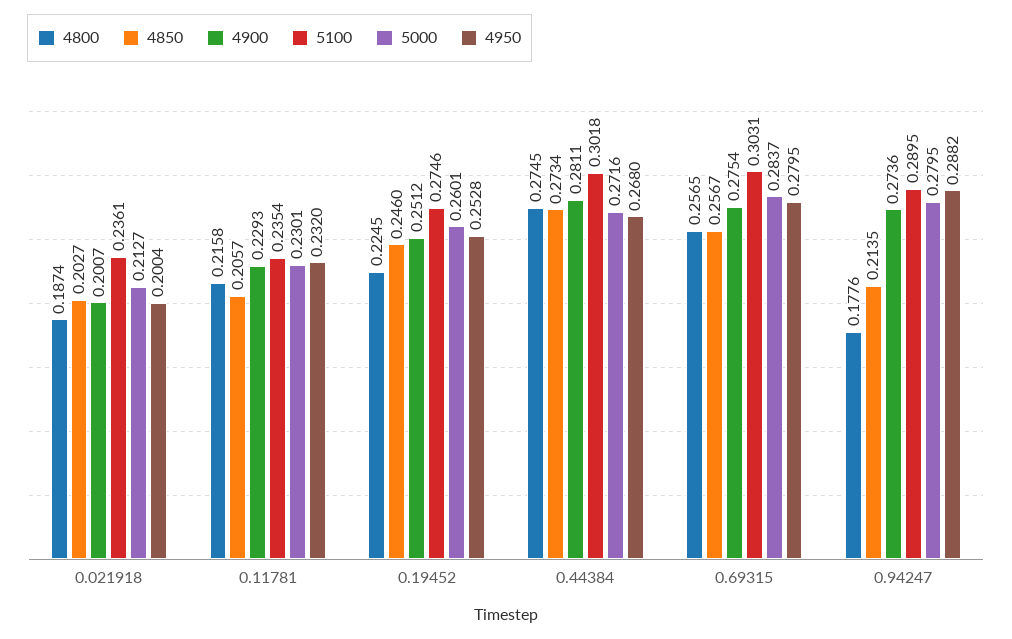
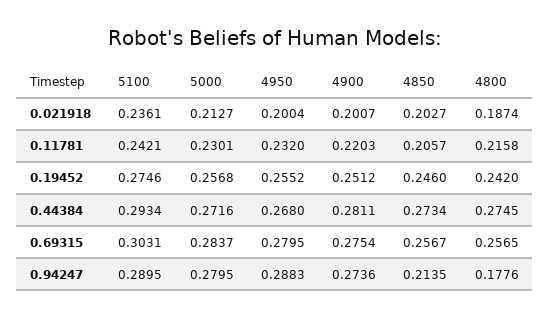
  {
    "4800": {
      "0.021918": 0.1874,
      "0.11781": 0.2158,
-     "0.19452": 0.2245,
+     "0.19452": 0.242,
      "0.44384": 0.2745,
      "0.69315": 0.2565,
      "0.94247": 0.1776
    },
    "4850": {
      "0.021918": 0.2027,
      "0.11781": 0.2057,
      "0.19452": 0.246,
      "0.44384": 0.2734,
      "0.69315": 0.2567,
      "0.94247": 0.2135
    },
    "4900": {
      "0.021918": 0.2007,
-     "0.11781": 0.2293,
+     "0.11781": 0.2203,
      "0.19452": 0.2512,
      "0.44384": 0.2811,
      "0.69315": 0.2754,
      "0.94247": 0.2736
    },
    "5100": {
      "0.021918": 0.2361,
-     "0.11781": 0.2354,
+     "0.11781": 0.2421,
      "0.19452": 0.2746,
-     "0.44384": 0.3018,
+     "0.44384": 0.2934,
      "0.69315": 0.3031,
      "0.94247": 0.2895
    },
    "5000": {
      "0.021918": 0.2127,
      "0.11781": 0.2301,
-     "0.19452": 0.2601,
+     "0.19452": 0.2568,
      "0.44384": 0.2716,
      "0.69315": 0.2837,
      "0.94247": 0.2795
    },
    "4950": {
      "0.021918": 0.2004,
      "0.11781": 0.232,
-     "0.19452": 0.2528,
+     "0.19452": 0.2552,
      "0.44384": 0.268,
      "0.69315": 0.2795,
-     "0.94247": 0.2882
+     "0.94247": 0.2883
    }
  }

